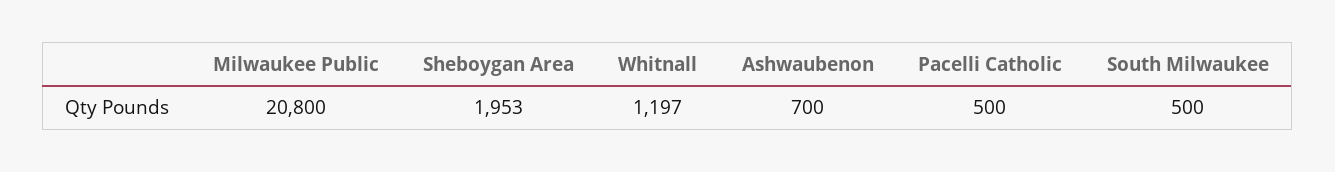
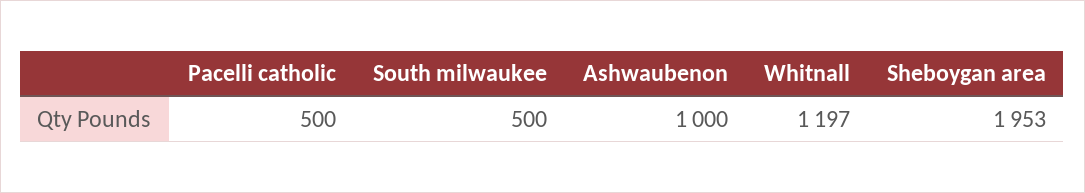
  {
-   "Milwaukee Public": 20800,
    "Sheboygan Area": 1953,
    "Whitnall": 1197,
-   "Ashwaubenon": 700,
+   "Ashwaubenon": 1000,
    "Pacelli Catholic": 500,
    "South Milwaukee": 500
  }

